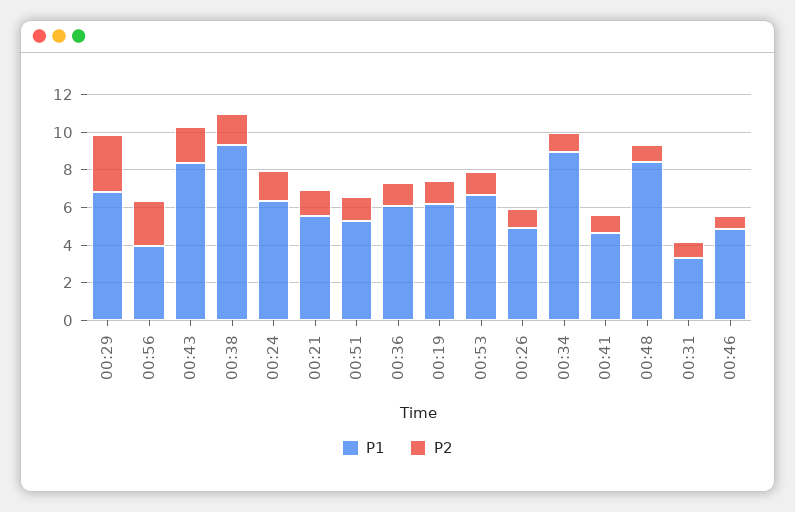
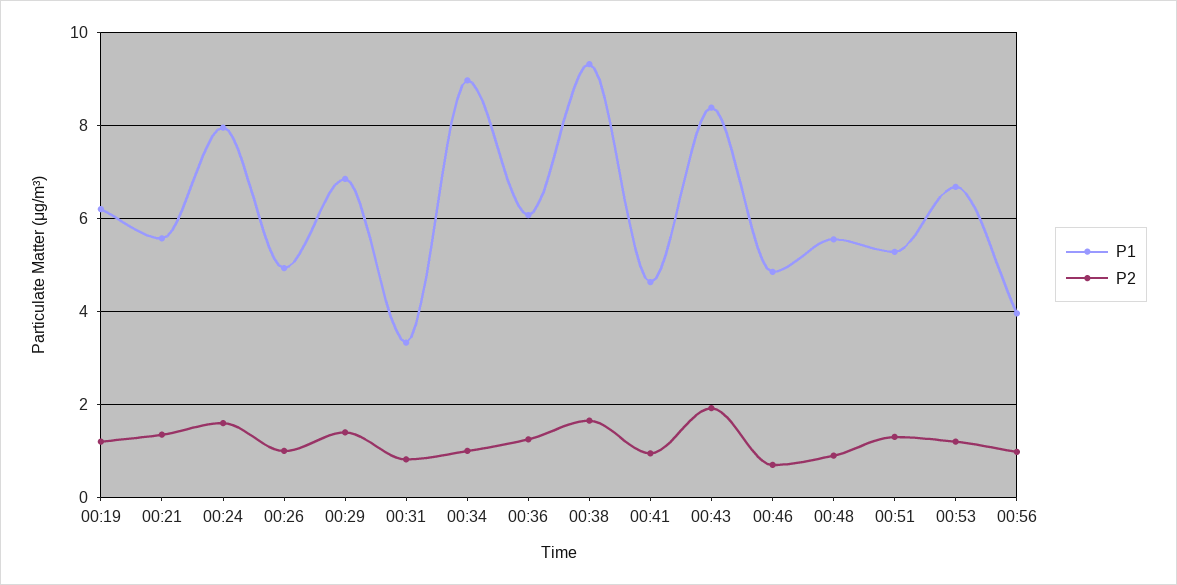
  {
    "P1": {
      "00:29": 6.8,
      "00:56": 4,
      "00:43": 8.4,
      "00:38": 9.4,
-     "00:24": 6.5,
+     "00:24": 8,
      "00:21": 5.6,
      "00:51": 5.2,
      "00:36": 6,
      "00:19": 6.2,
      "00:53": 6.6,
      "00:26": 5,
      "00:34": 9,
      "00:41": 4.6,
-     "00:48": 8.5,
+     "00:48": 5.6,
      "00:31": 3.4,
      "00:46": 4.8
    },
    "P2": {
-     "00:29": 3,
+     "00:29": 1.4,
-     "00:56": 2.5,
+     "00:56": 1,
      "00:43": 2,
      "00:38": 1.6,
      "00:24": 1.6,
      "00:21": 1.4,
      "00:51": 1.4,
      "00:36": 1.2,
      "00:19": 1.2,
      "00:53": 1.2,
      "00:26": 1,
      "00:34": 1,
      "00:41": 1,
      "00:48": 1,
      "00:31": 0.8,
      "00:46": 0.8
    }
  }

